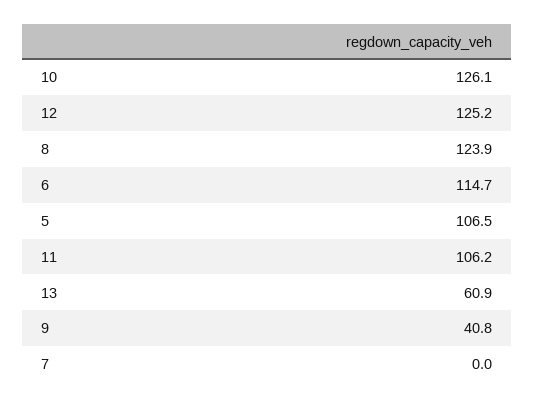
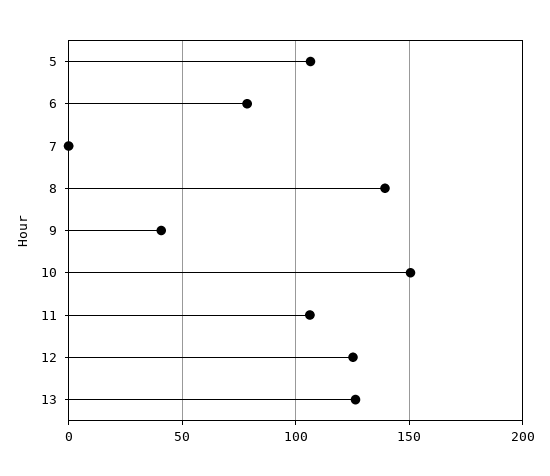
  {
-   "10": 126.1,
+   "10": 150,
    "12": 125.2,
-   "8": 123.9,
+   "8": 140,
-   "6": 114.7,
+   "6": 80,
    "5": 106.5,
    "11": 106.2,
-   "13": 60.9,
+   "13": 125,
    "9": 40.8,
    "7": 0
  }

